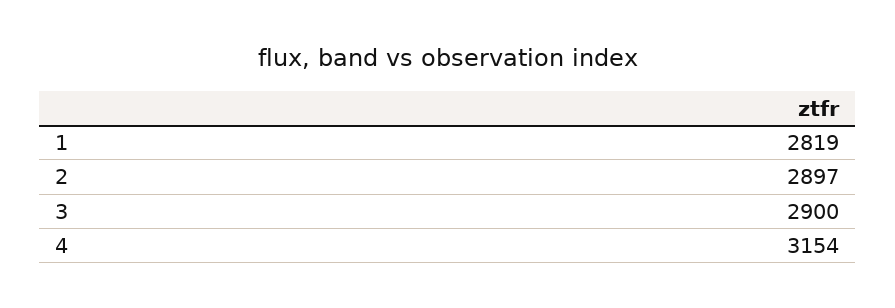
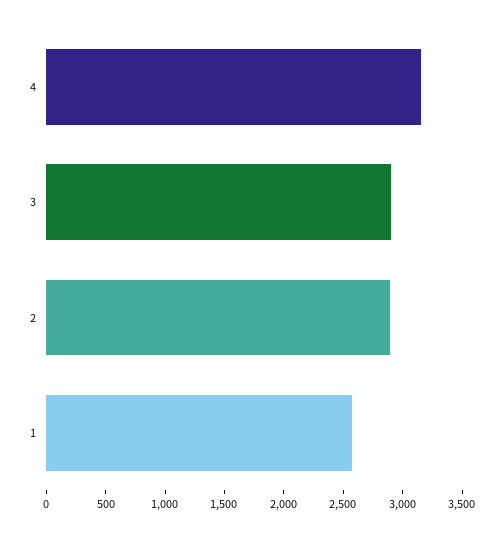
  {
-   "1": 2819,
+   "1": 2600,
    "2": 2897,
    "3": 2900,
    "4": 3154
  }

